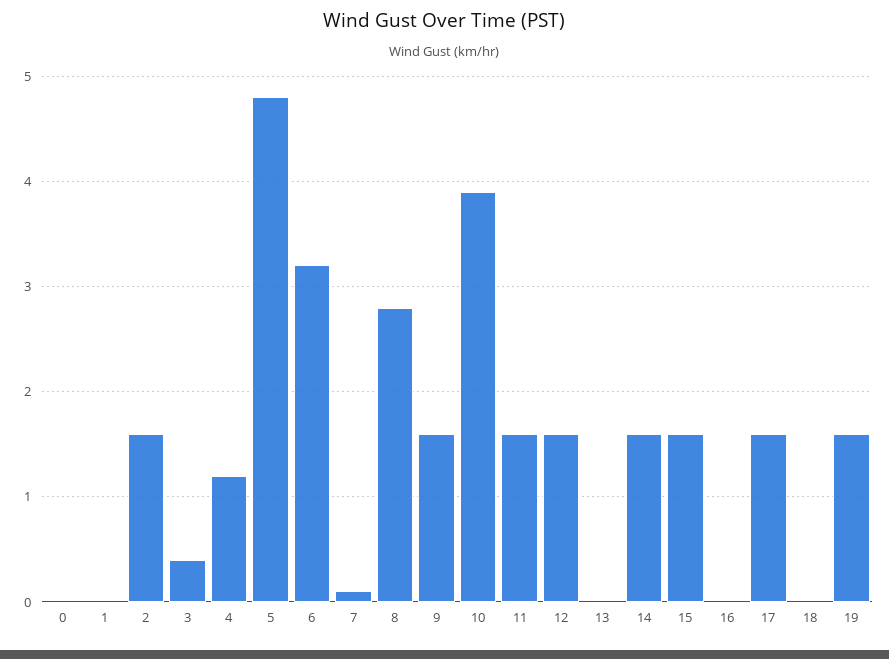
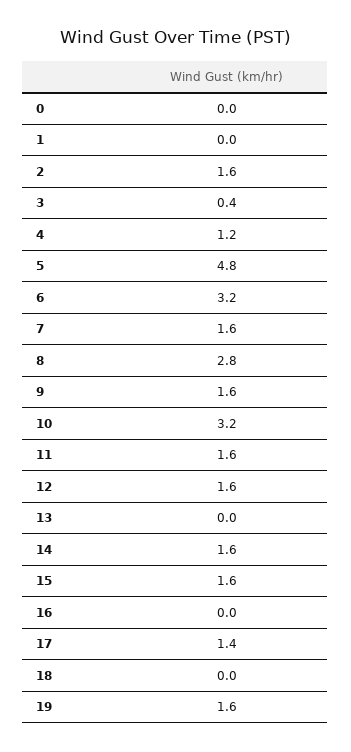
  {
    "0": 0,
    "1": 0,
    "2": 1.6,
    "3": 0.4,
    "4": 1.2,
    "5": 4.8,
    "6": 3.2,
-   "7": 0.1,
+   "7": 1.6,
    "8": 2.8,
    "9": 1.6,
-   "10": 3.9,
+   "10": 3.2,
    "11": 1.6,
    "12": 1.6,
    "13": 0,
    "14": 1.6,
    "15": 1.6,
    "16": 0,
-   "17": 1.6,
+   "17": 1.4,
    "18": 0,
    "19": 1.6
  }

